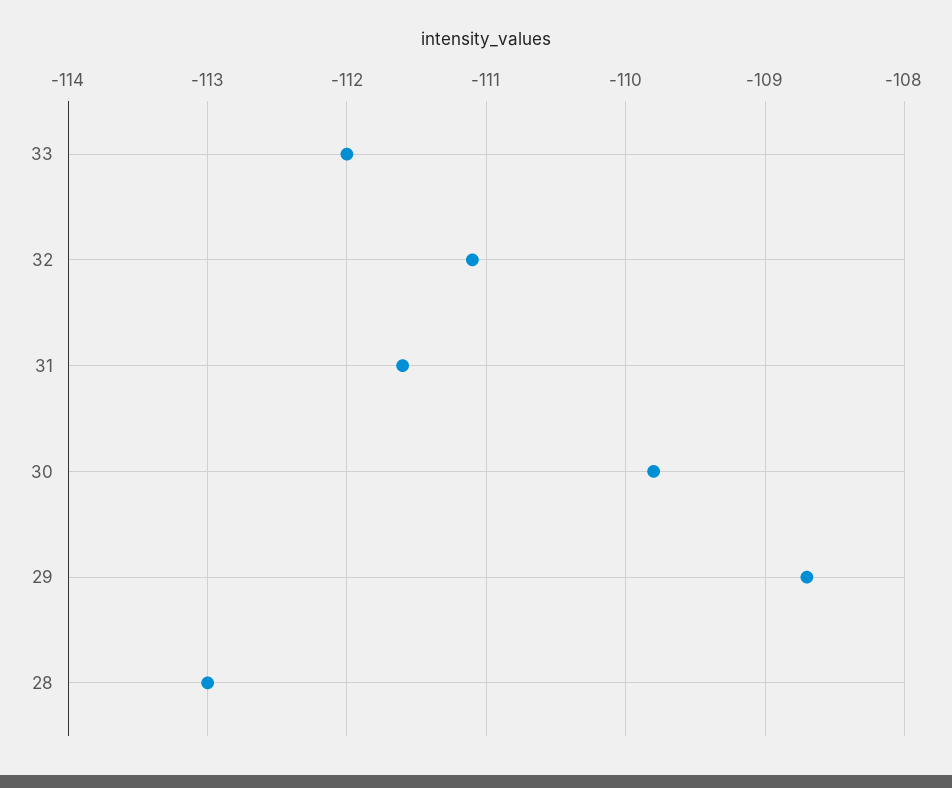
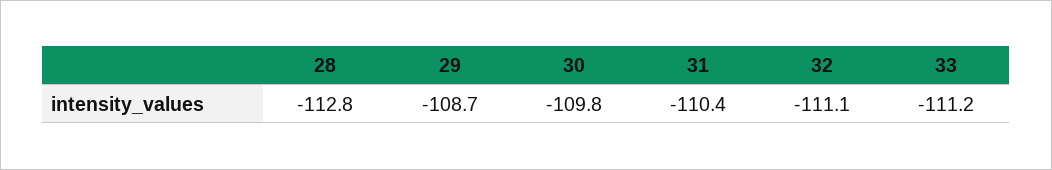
  {
-   "33": -112,
+   "33": -111.2,
    "32": -111.1,
-   "31": -111.6,
+   "31": -110.4,
    "30": -109.8,
    "29": -108.7,
-   "28": -113
+   "28": -112.8
  }

